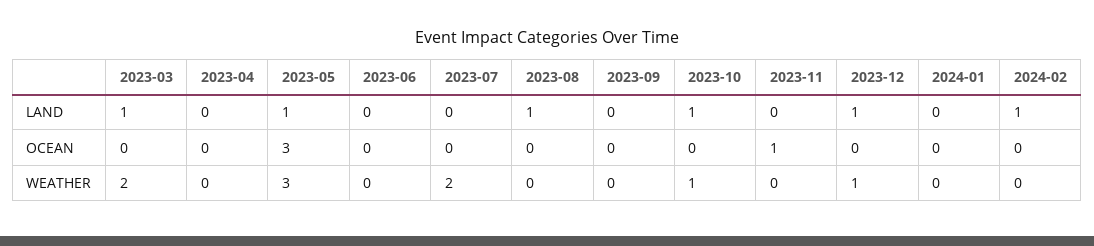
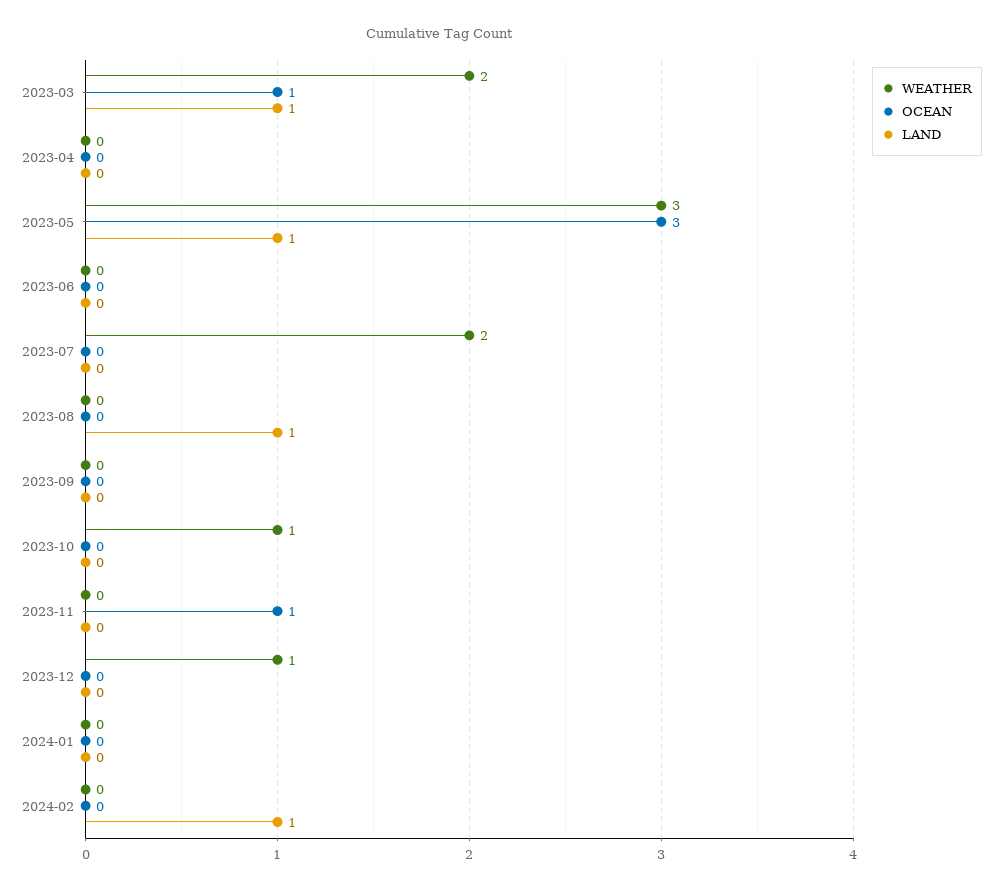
  {
    "LAND": {
      "2023-03": 1,
      "2023-04": 0,
      "2023-05": 1,
      "2023-06": 0,
      "2023-07": 0,
      "2023-08": 1,
      "2023-09": 0,
-     "2023-10": 1,
+     "2023-10": 0,
      "2023-11": 0,
-     "2023-12": 1,
+     "2023-12": 0,
      "2024-01": 0,
      "2024-02": 1
    },
    "OCEAN": {
-     "2023-03": 0,
+     "2023-03": 1,
      "2023-04": 0,
      "2023-05": 3,
      "2023-06": 0,
      "2023-07": 0,
      "2023-08": 0,
      "2023-09": 0,
      "2023-10": 0,
      "2023-11": 1,
      "2023-12": 0,
      "2024-01": 0,
      "2024-02": 0
    },
    "WEATHER": {
      "2023-03": 2,
      "2023-04": 0,
      "2023-05": 3,
      "2023-06": 0,
      "2023-07": 2,
      "2023-08": 0,
      "2023-09": 0,
      "2023-10": 1,
      "2023-11": 0,
      "2023-12": 1,
      "2024-01": 0,
      "2024-02": 0
    }
  }

